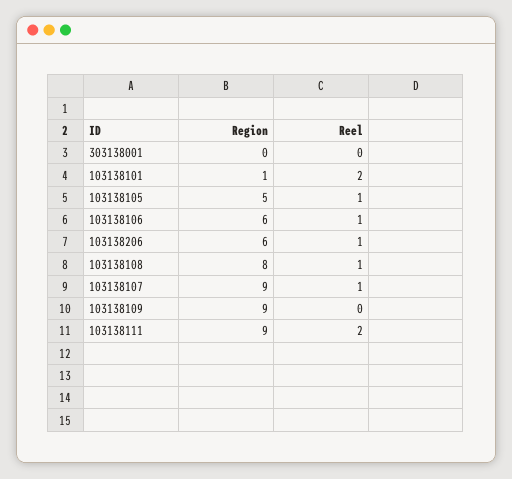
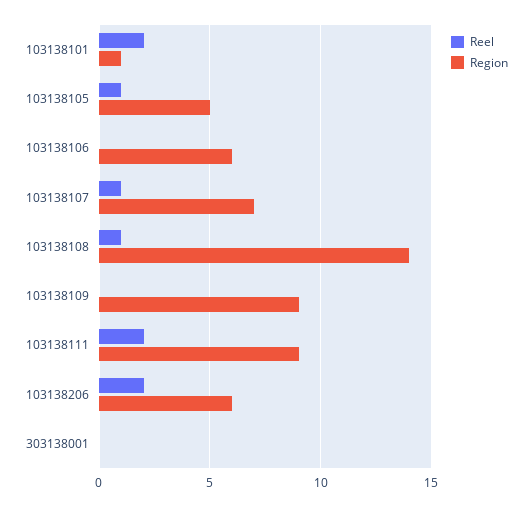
  {
    "Region": {
      "303138001": 0,
      "103138101": 1,
      "103138105": 5,
      "103138106": 6,
      "103138206": 6,
-     "103138108": 8,
+     "103138108": 14,
-     "103138107": 9,
+     "103138107": 7,
      "103138109": 9,
      "103138111": 9
    },
    "Reel": {
      "303138001": 0,
      "103138101": 2,
      "103138105": 1,
-     "103138106": 1,
+     "103138106": 0,
-     "103138206": 1,
+     "103138206": 2,
      "103138108": 1,
      "103138107": 1,
      "103138109": 0,
      "103138111": 2
    }
  }

